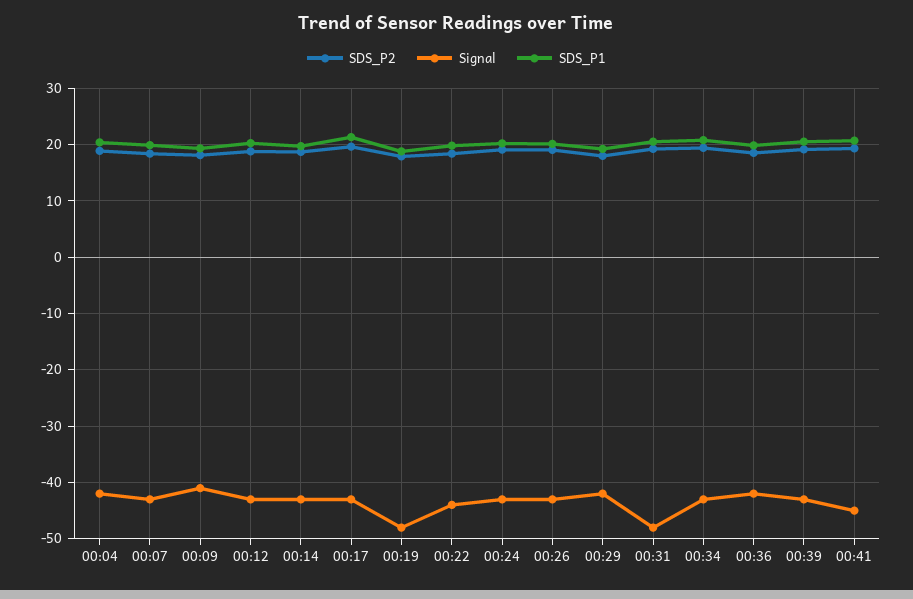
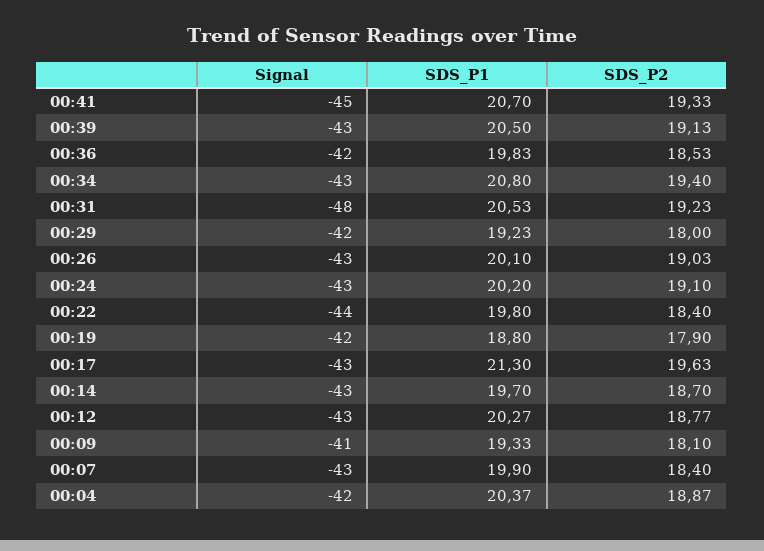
  {
    "SDS_P2": {
      "00:04": 18.87,
      "00:07": 18.4,
      "00:09": 18.1,
      "00:12": 18.77,
      "00:14": 18.7,
      "00:17": 19.63,
      "00:19": 17.9,
      "00:22": 18.4,
      "00:24": 19.1,
      "00:26": 19.03,
      "00:29": 18,
      "00:31": 19.23,
      "00:34": 19.4,
      "00:36": 18.53,
      "00:39": 19.13,
      "00:41": 19.33
    },
    "Signal": {
      "00:04": -42,
      "00:07": -43,
      "00:09": -41,
      "00:12": -43,
      "00:14": -43,
      "00:17": -43,
-     "00:19": -48,
+     "00:19": -42,
      "00:22": -44,
      "00:24": -43,
      "00:26": -43,
      "00:29": -42,
      "00:31": -48,
      "00:34": -43,
      "00:36": -42,
      "00:39": -43,
      "00:41": -45
    },
    "SDS_P1": {
      "00:04": 20.37,
      "00:07": 19.9,
      "00:09": 19.33,
      "00:12": 20.27,
      "00:14": 19.7,
      "00:17": 21.3,
      "00:19": 18.8,
      "00:22": 19.8,
      "00:24": 20.2,
      "00:26": 20.1,
      "00:29": 19.23,
      "00:31": 20.53,
      "00:34": 20.8,
      "00:36": 19.83,
      "00:39": 20.5,
      "00:41": 20.7
    }
  }

